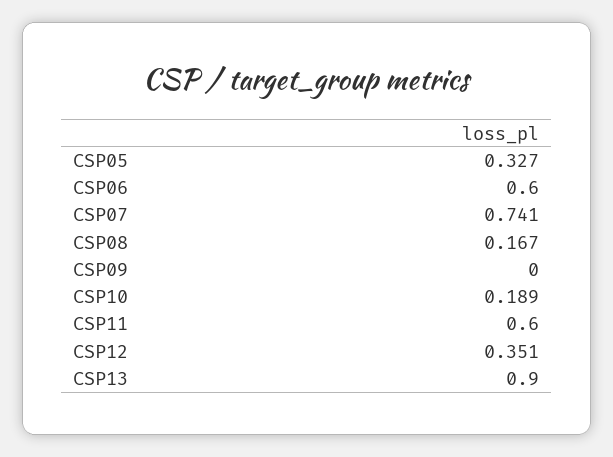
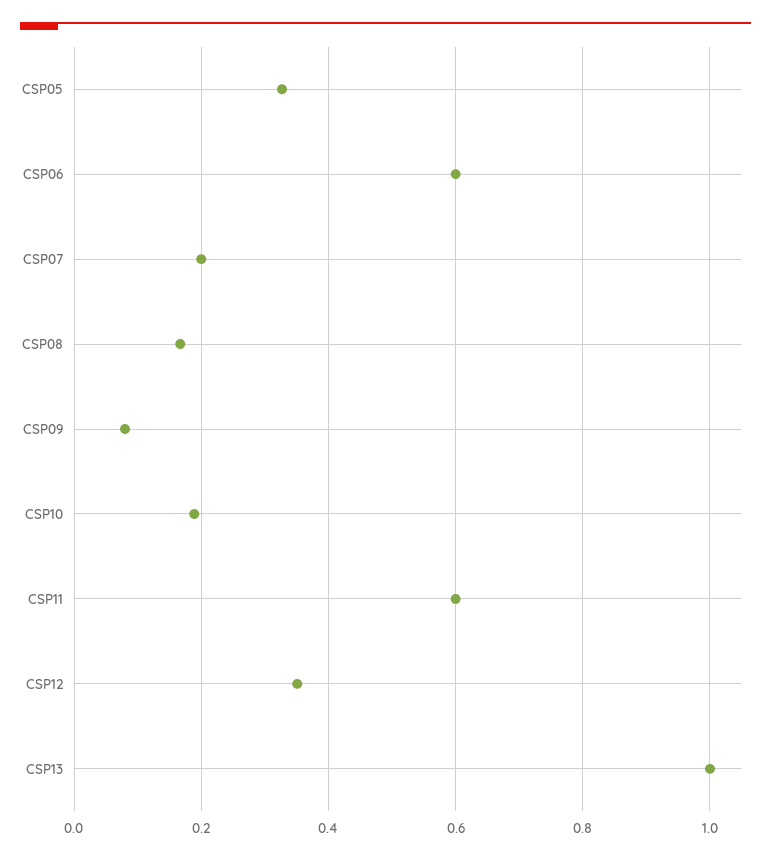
  {
    "CSP05": 0.327,
    "CSP06": 0.6,
-   "CSP07": 0.741,
+   "CSP07": 0.2,
    "CSP08": 0.167,
-   "CSP09": 0,
+   "CSP09": 0.08,
    "CSP10": 0.189,
    "CSP11": 0.6,
    "CSP12": 0.351,
-   "CSP13": 0.9
+   "CSP13": 1
  }

